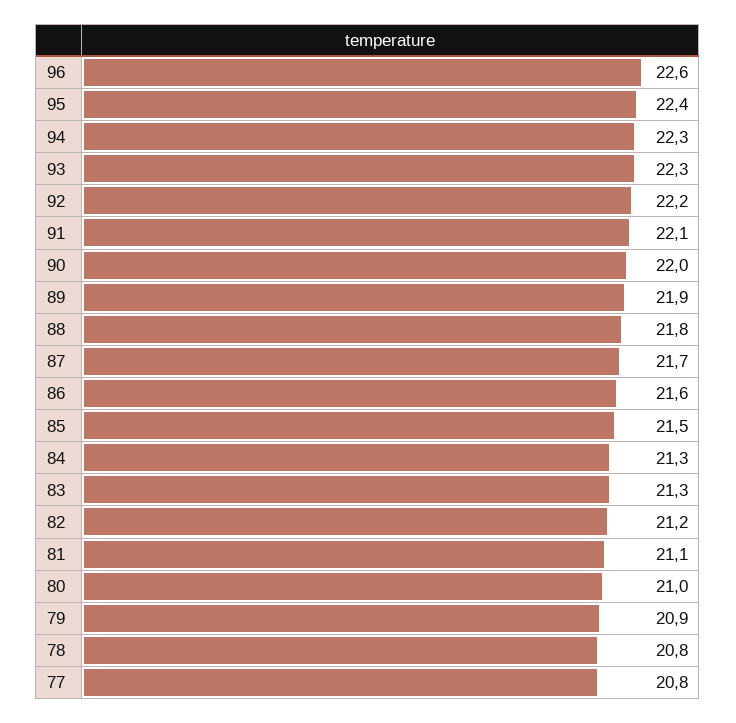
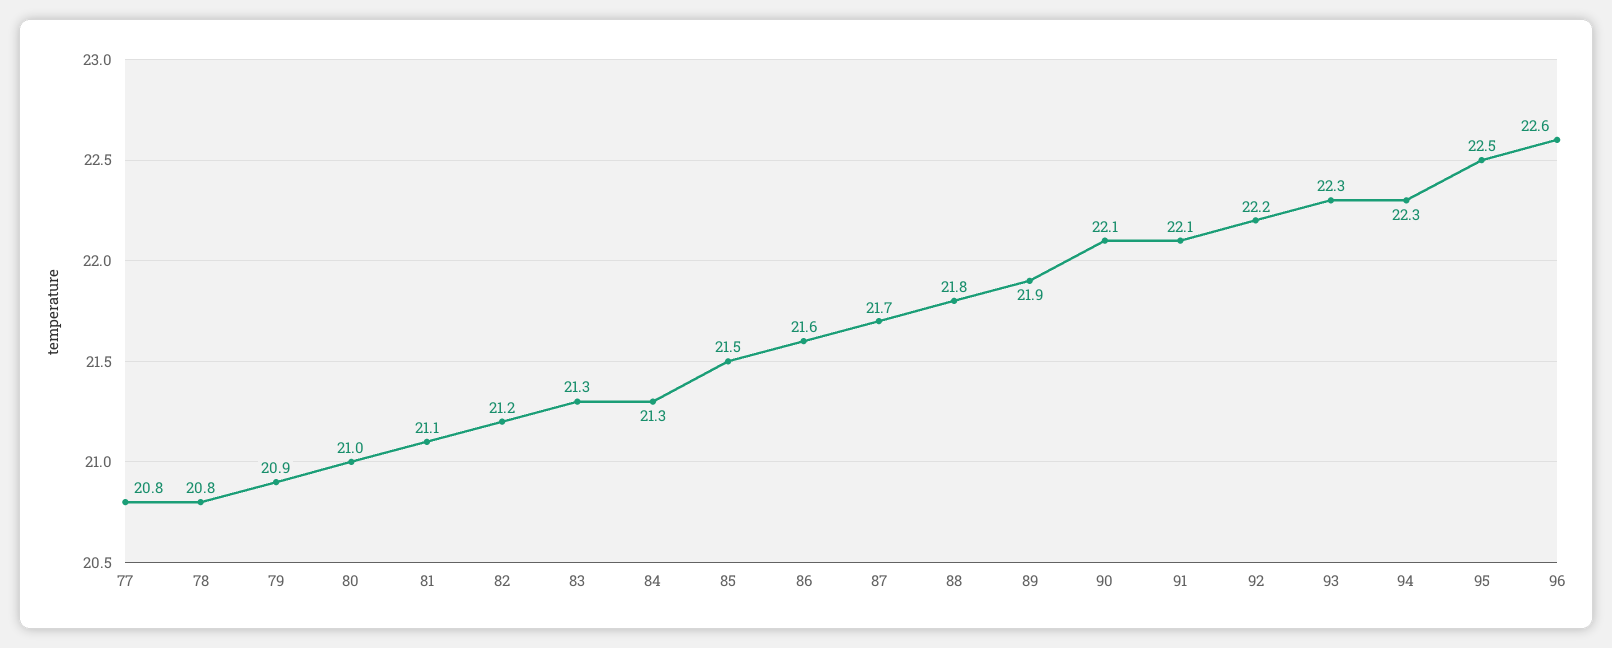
  {
    "96": 22.6,
-   "95": 22.4,
+   "95": 22.5,
    "94": 22.3,
    "93": 22.3,
    "92": 22.2,
    "91": 22.1,
-   "90": 22,
+   "90": 22.1,
    "89": 21.9,
    "88": 21.8,
    "87": 21.7,
    "86": 21.6,
    "85": 21.5,
    "84": 21.3,
    "83": 21.3,
    "82": 21.2,
    "81": 21.1,
    "80": 21,
    "79": 20.9,
    "78": 20.8,
    "77": 20.8
  }

